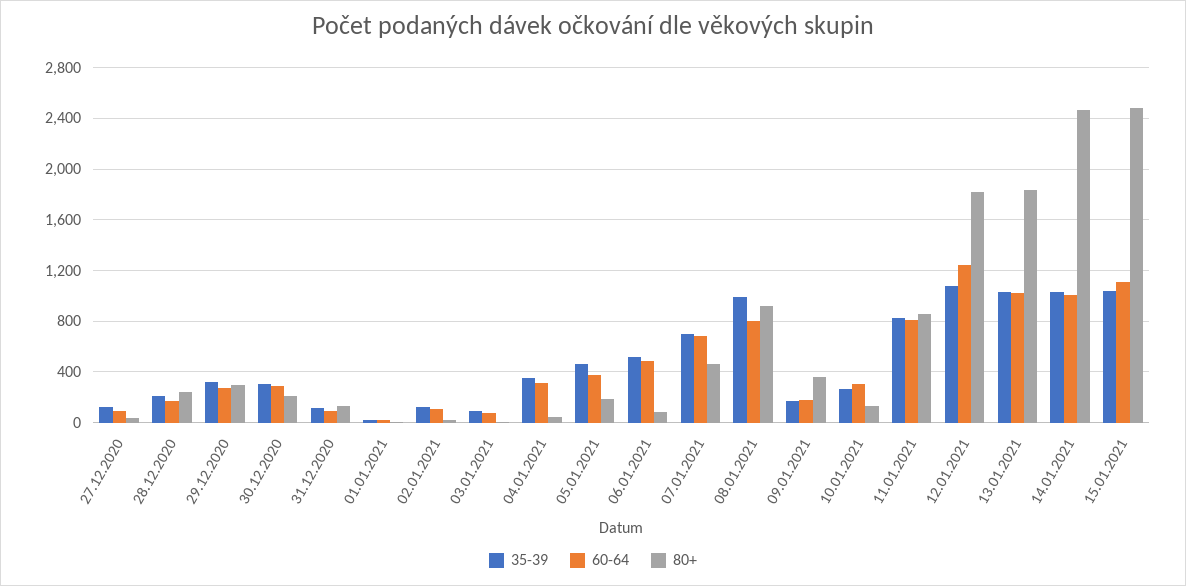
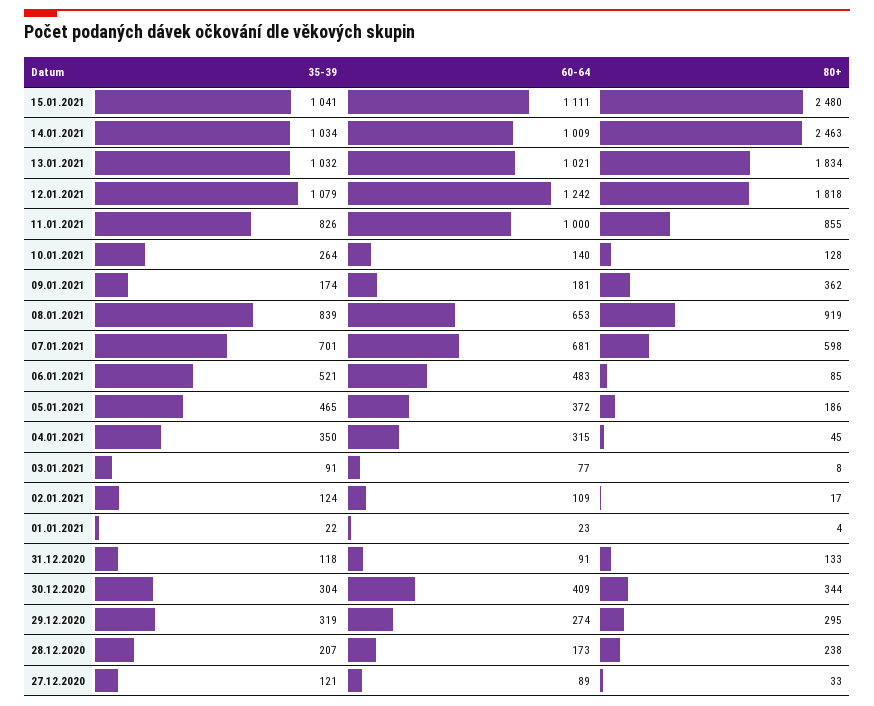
  {
    "35-39": {
      "27.12.2020": 121,
      "28.12.2020": 207,
      "29.12.2020": 319,
      "30.12.2020": 304,
      "31.12.2020": 118,
      "01.01.2021": 22,
      "02.01.2021": 124,
      "03.01.2021": 91,
      "04.01.2021": 350,
      "05.01.2021": 465,
      "06.01.2021": 521,
      "07.01.2021": 701,
-     "08.01.2021": 1000,
+     "08.01.2021": 839,
      "09.01.2021": 174,
      "10.01.2021": 264,
      "11.01.2021": 826,
      "12.01.2021": 1079,
      "13.01.2021": 1032,
      "14.01.2021": 1034,
      "15.01.2021": 1041
    },
    "60-64": {
      "27.12.2020": 89,
      "28.12.2020": 173,
      "29.12.2020": 274,
-     "30.12.2020": 300,
+     "30.12.2020": 409,
      "31.12.2020": 91,
      "01.01.2021": 23,
      "02.01.2021": 109,
      "03.01.2021": 77,
      "04.01.2021": 315,
      "05.01.2021": 372,
      "06.01.2021": 483,
      "07.01.2021": 681,
-     "08.01.2021": 800,
+     "08.01.2021": 653,
      "09.01.2021": 181,
-     "10.01.2021": 300,
+     "10.01.2021": 140,
-     "11.01.2021": 800,
+     "11.01.2021": 1000,
      "12.01.2021": 1242,
      "13.01.2021": 1021,
      "14.01.2021": 1009,
      "15.01.2021": 1111
    },
    "80+": {
      "27.12.2020": 33,
      "28.12.2020": 238,
      "29.12.2020": 295,
-     "30.12.2020": 200,
+     "30.12.2020": 344,
      "31.12.2020": 133,
      "01.01.2021": 4,
      "02.01.2021": 17,
      "03.01.2021": 8,
      "04.01.2021": 45,
      "05.01.2021": 186,
      "06.01.2021": 85,
-     "07.01.2021": 450,
+     "07.01.2021": 598,
      "08.01.2021": 919,
      "09.01.2021": 362,
      "10.01.2021": 128,
      "11.01.2021": 855,
      "12.01.2021": 1818,
      "13.01.2021": 1834,
      "14.01.2021": 2463,
      "15.01.2021": 2480
    }
  }

